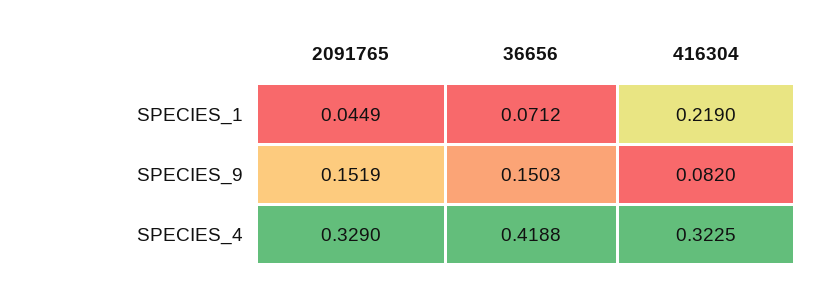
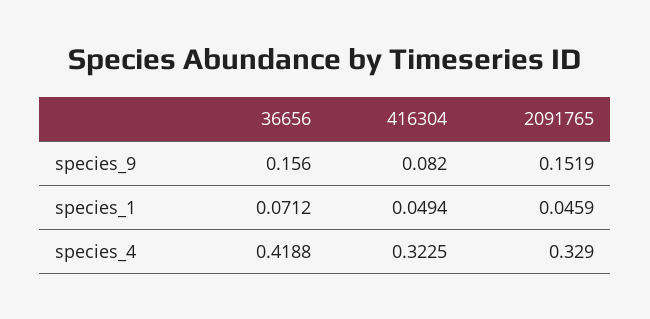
  {
    "2091765": {
-     "SPECIES_1": 0.0449,
+     "SPECIES_1": 0.0459,
      "SPECIES_9": 0.1519,
      "SPECIES_4": 0.329
    },
    "36656": {
      "SPECIES_1": 0.0712,
-     "SPECIES_9": 0.1503,
+     "SPECIES_9": 0.156,
      "SPECIES_4": 0.4188
    },
    "416304": {
-     "SPECIES_1": 0.219,
+     "SPECIES_1": 0.0494,
      "SPECIES_9": 0.082,
      "SPECIES_4": 0.3225
    }
  }

